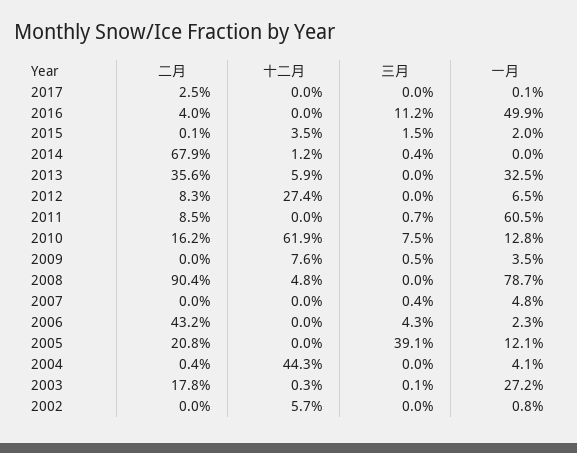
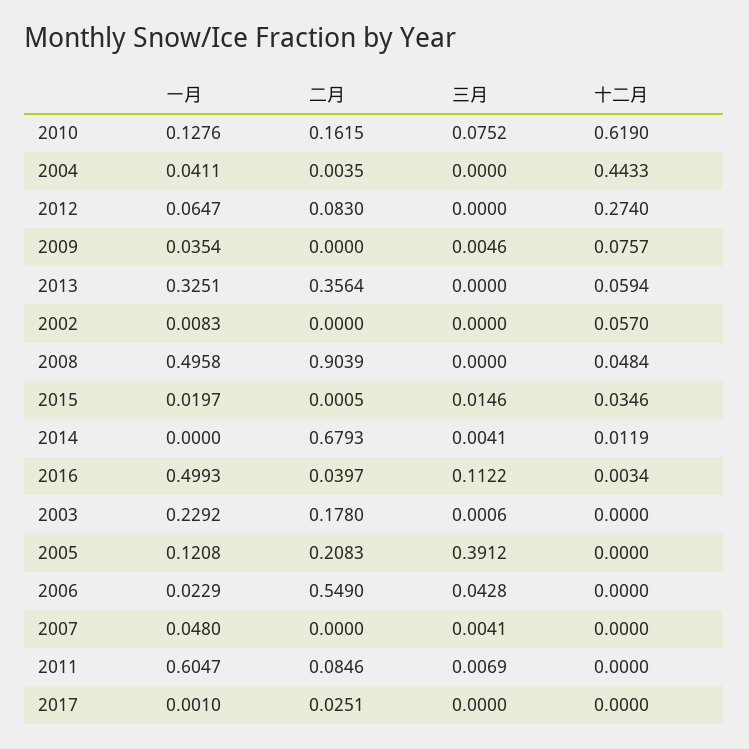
  {
    "二月": {
      "2017": 0.0251,
      "2016": 0.0397,
      "2015": 0.0005,
      "2014": 0.6793,
      "2013": 0.3564,
      "2012": 0.083,
      "2011": 0.0846,
      "2010": 0.1615,
      "2009": 0,
      "2008": 0.9039,
      "2007": 0,
-     "2006": 0.432,
+     "2006": 0.549,
      "2005": 0.2083,
      "2004": 0.0035,
      "2003": 0.178,
      "2002": 0
    },
    "十二月": {
      "2017": 0,
-     "2016": 0,
+     "2016": 0.0034,
      "2015": 0.0346,
      "2014": 0.0119,
      "2013": 0.0594,
      "2012": 0.274,
      "2011": 0,
      "2010": 0.619,
      "2009": 0.0757,
      "2008": 0.0484,
      "2007": 0,
      "2006": 0,
      "2005": 0,
      "2004": 0.4433,
-     "2003": 0.003,
+     "2003": 0,
      "2002": 0.057
    },
    "三月": {
      "2017": 0,
      "2016": 0.1122,
      "2015": 0.0146,
      "2014": 0.0041,
      "2013": 0,
      "2012": 0,
      "2011": 0.0069,
      "2010": 0.0752,
      "2009": 0.0046,
      "2008": 0,
      "2007": 0.0041,
      "2006": 0.0428,
      "2005": 0.3912,
      "2004": 0,
      "2003": 0.0006,
      "2002": 0
    },
    "一月": {
      "2017": 0.001,
      "2016": 0.4993,
      "2015": 0.0197,
      "2014": 0,
      "2013": 0.3251,
      "2012": 0.0647,
      "2011": 0.6047,
      "2010": 0.1276,
      "2009": 0.0354,
-     "2008": 0.787,
+     "2008": 0.4958,
      "2007": 0.048,
      "2006": 0.0229,
      "2005": 0.1208,
      "2004": 0.0411,
-     "2003": 0.272,
+     "2003": 0.2292,
      "2002": 0.0083
    }
  }

